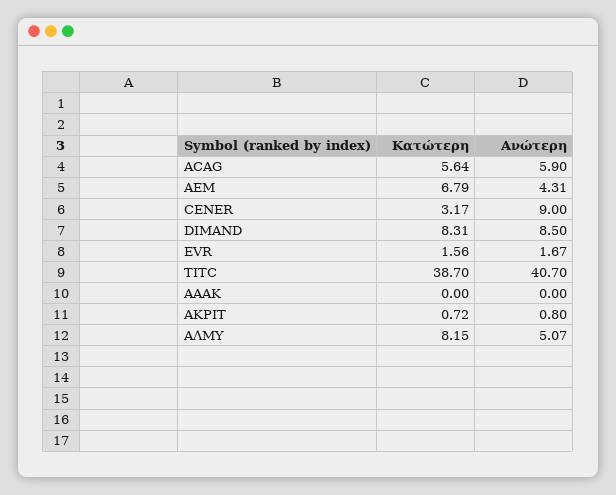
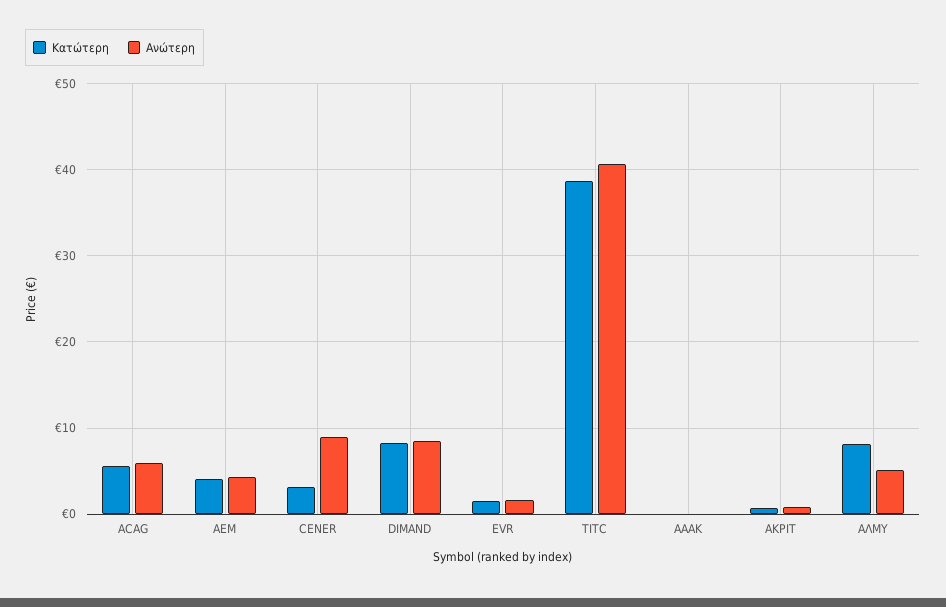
  {
    "Κατώτερη": {
      "ACAG": 5.64,
-     "AEM": 6.79,
+     "AEM": 4,
      "CENER": 3.17,
      "DIMAND": 8.31,
      "EVR": 1.56,
      "TITC": 38.7,
      "ΑΑΑΚ": 0,
      "ΑΚΡΙΤ": 0.72,
      "ΑΛΜΥ": 8.15
    },
    "Ανώτερη": {
      "ACAG": 5.9,
      "AEM": 4.31,
      "CENER": 9,
      "DIMAND": 8.5,
      "EVR": 1.67,
      "TITC": 40.7,
      "ΑΑΑΚ": 0,
      "ΑΚΡΙΤ": 0.8,
      "ΑΛΜΥ": 5.07
    }
  }

